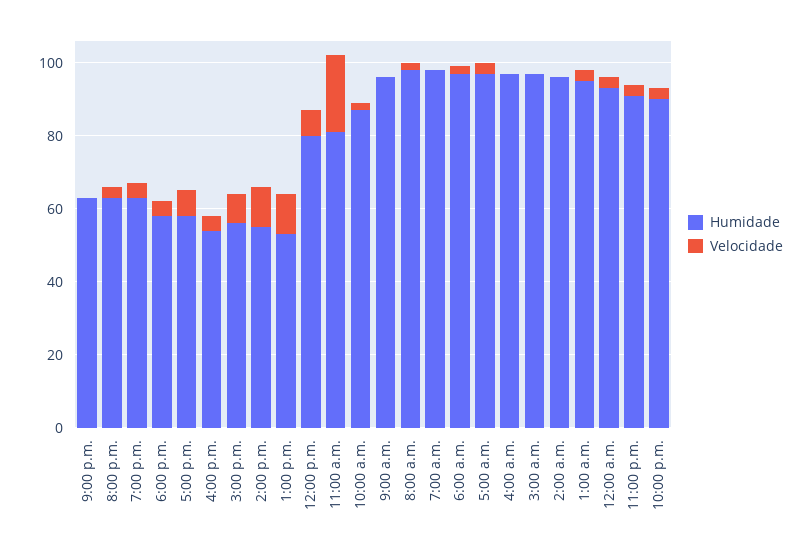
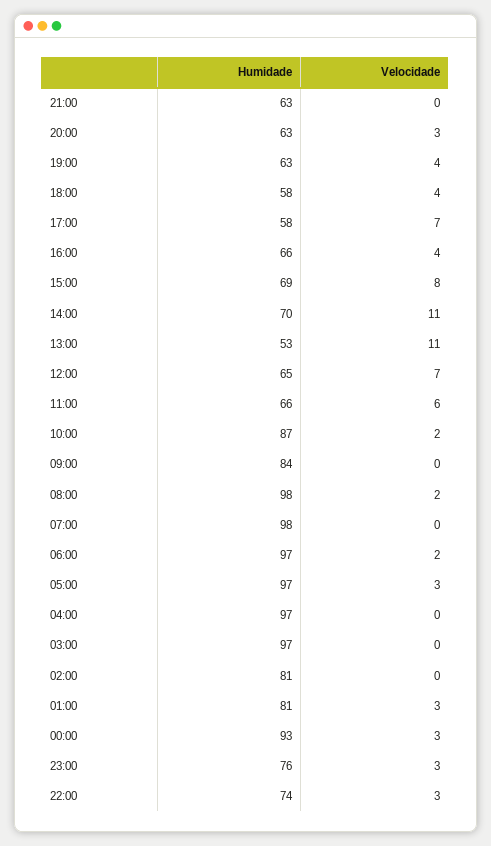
  {
    "Humidade": {
      "9:00 p.m.": 63,
      "8:00 p.m.": 63,
      "7:00 p.m.": 63,
      "6:00 p.m.": 58,
      "5:00 p.m.": 58,
-     "4:00 p.m.": 55,
+     "4:00 p.m.": 66,
-     "3:00 p.m.": 55,
+     "3:00 p.m.": 69,
-     "2:00 p.m.": 55,
+     "2:00 p.m.": 70,
      "1:00 p.m.": 53,
-     "12:00 p.m.": 80,
+     "12:00 p.m.": 65,
-     "11:00 a.m.": 80,
+     "11:00 a.m.": 66,
      "10:00 a.m.": 87,
-     "9:00 a.m.": 95,
+     "9:00 a.m.": 84,
      "8:00 a.m.": 98,
      "7:00 a.m.": 98,
      "6:00 a.m.": 97,
      "5:00 a.m.": 97,
      "4:00 a.m.": 97,
      "3:00 a.m.": 97,
-     "2:00 a.m.": 95,
+     "2:00 a.m.": 81,
-     "1:00 a.m.": 95,
+     "1:00 a.m.": 81,
      "12:00 a.m.": 93,
-     "11:00 p.m.": 90,
+     "11:00 p.m.": 76,
-     "10:00 p.m.": 90
+     "10:00 p.m.": 74
    },
    "Velocidade": {
      "9:00 p.m.": 0,
      "8:00 p.m.": 3,
      "7:00 p.m.": 4,
      "6:00 p.m.": 4,
      "5:00 p.m.": 7,
      "4:00 p.m.": 4,
      "3:00 p.m.": 8,
      "2:00 p.m.": 11,
      "1:00 p.m.": 11,
      "12:00 p.m.": 7,
-     "11:00 a.m.": 20,
+     "11:00 a.m.": 6,
      "10:00 a.m.": 2,
      "9:00 a.m.": 0,
      "8:00 a.m.": 2,
      "7:00 a.m.": 0,
      "6:00 a.m.": 2,
      "5:00 a.m.": 3,
      "4:00 a.m.": 0,
      "3:00 a.m.": 0,
      "2:00 a.m.": 0,
      "1:00 a.m.": 3,
      "12:00 a.m.": 3,
      "11:00 p.m.": 3,
      "10:00 p.m.": 3
    }
  }

